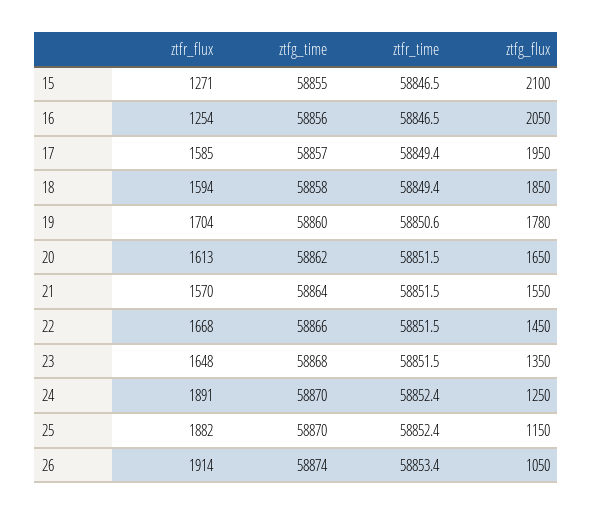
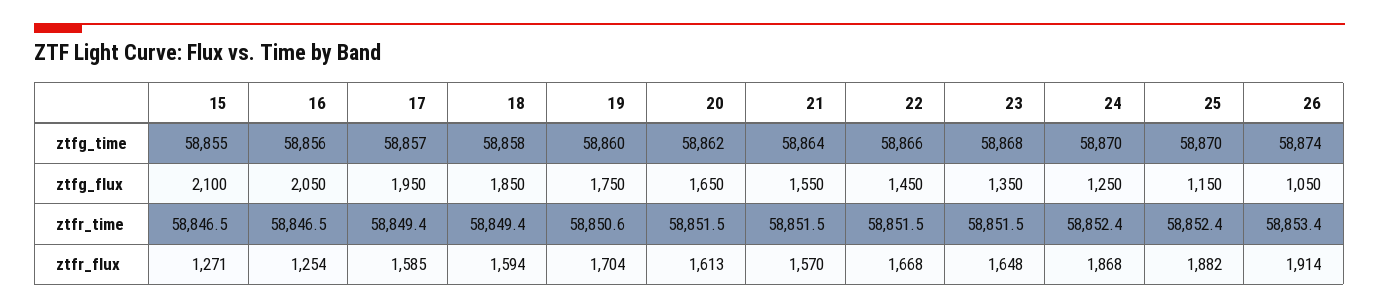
  {
    "ztfr_flux": {
      "15": 1271,
      "16": 1254,
      "17": 1585,
      "18": 1594,
      "19": 1704,
      "20": 1613,
      "21": 1570,
      "22": 1668,
      "23": 1648,
-     "24": 1891,
+     "24": 1868,
      "25": 1882,
      "26": 1914
    },
    "ztfg_time": {
      "15": 58855,
      "16": 58856,
      "17": 58857,
      "18": 58858,
      "19": 58860,
      "20": 58862,
      "21": 58864,
      "22": 58866,
      "23": 58868,
      "24": 58870,
      "25": 58870,
      "26": 58874
    },
    "ztfr_time": {
      "15": 58846.5,
      "16": 58846.5,
      "17": 58849.4,
      "18": 58849.4,
      "19": 58850.6,
      "20": 58851.5,
      "21": 58851.5,
      "22": 58851.5,
      "23": 58851.5,
      "24": 58852.4,
      "25": 58852.4,
      "26": 58853.4
    },
    "ztfg_flux": {
      "15": 2100,
      "16": 2050,
      "17": 1950,
      "18": 1850,
-     "19": 1780,
+     "19": 1750,
      "20": 1650,
      "21": 1550,
      "22": 1450,
      "23": 1350,
      "24": 1250,
      "25": 1150,
      "26": 1050
    }
  }

